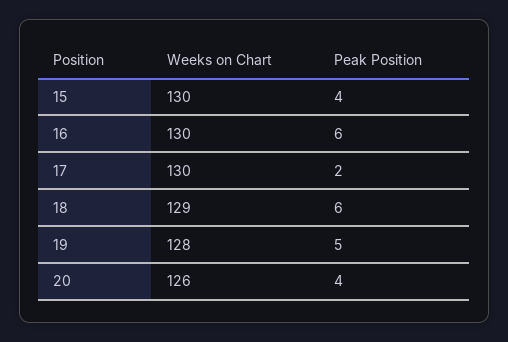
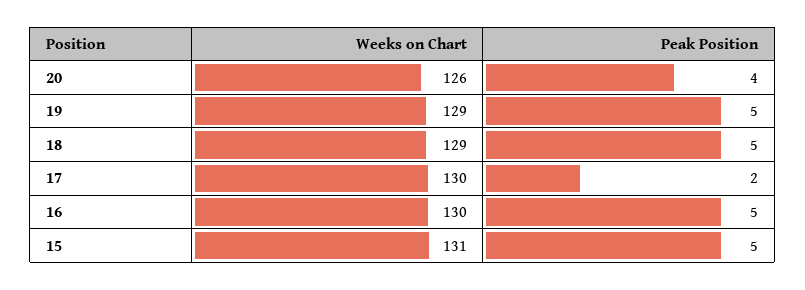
  {
    "Weeks on Chart": {
-     "15": 130,
+     "15": 131,
      "16": 130,
      "17": 130,
      "18": 129,
-     "19": 128,
+     "19": 129,
      "20": 126
    },
    "Peak Position": {
-     "15": 4,
+     "15": 5,
-     "16": 6,
+     "16": 5,
      "17": 2,
-     "18": 6,
+     "18": 5,
      "19": 5,
      "20": 4
    }
  }

